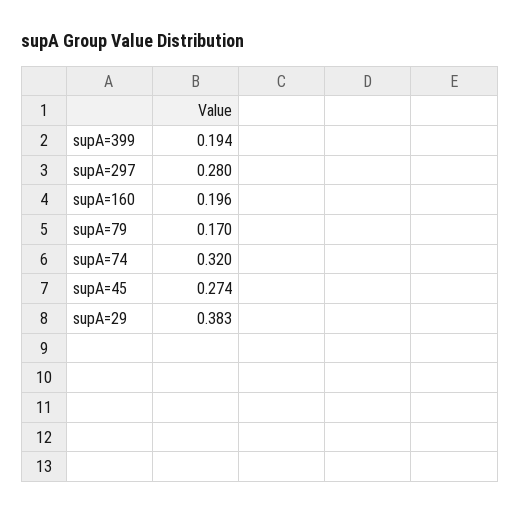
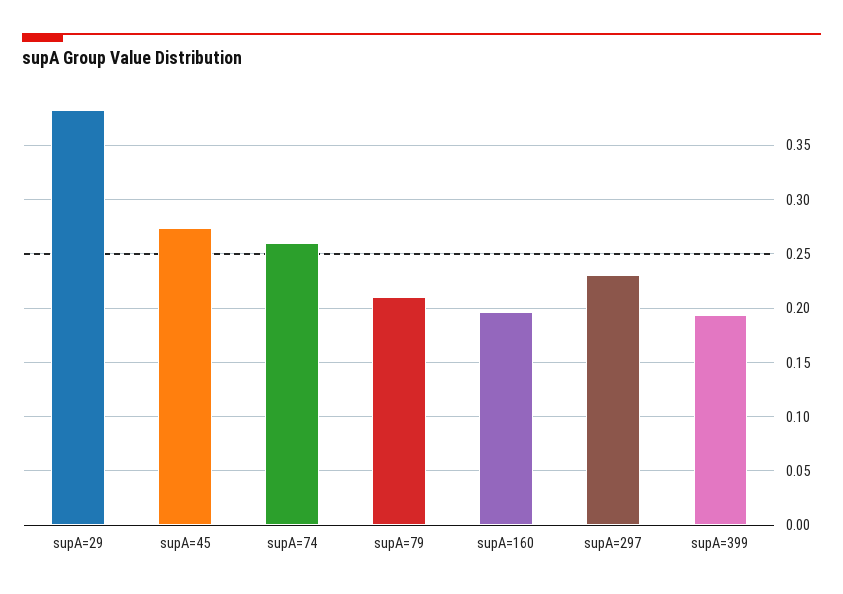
  {
    "supA=399": 0.194,
-   "supA=297": 0.28,
+   "supA=297": 0.23,
    "supA=160": 0.196,
-   "supA=79": 0.17,
+   "supA=79": 0.21,
-   "supA=74": 0.32,
+   "supA=74": 0.26,
    "supA=45": 0.274,
    "supA=29": 0.383
  }

